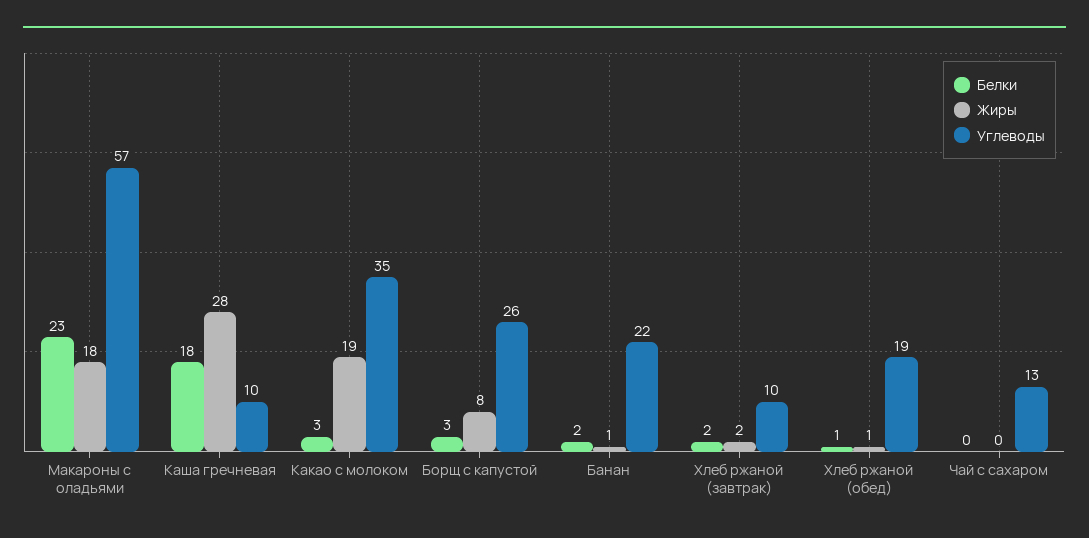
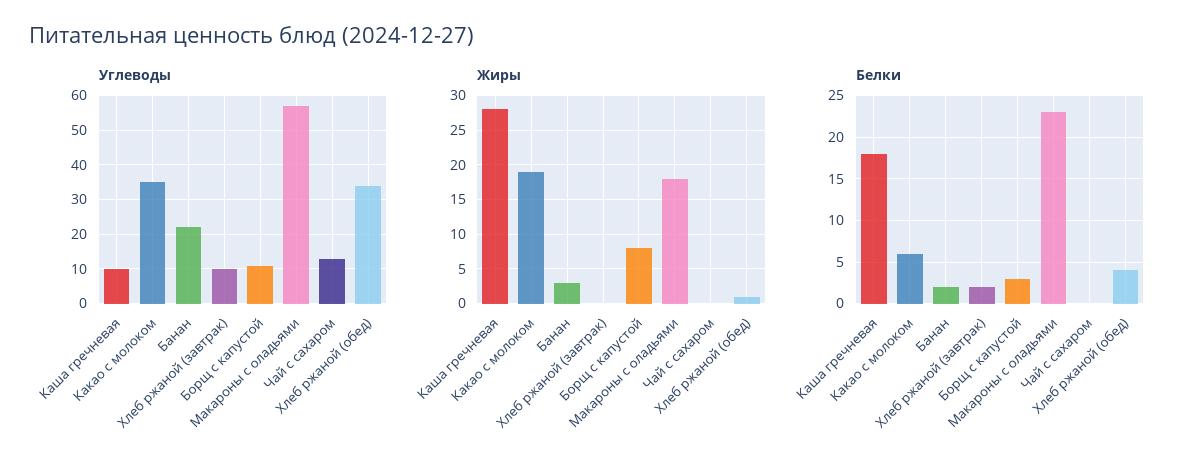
  {
    "Белки": {
      "Макароны с оладьями": 23,
      "Каша гречневая": 18,
-     "Какао с молоком": 3,
+     "Какао с молоком": 6,
      "Борщ с капустой": 3,
      "Банан": 2,
      "Хлеб ржаной (завтрак)": 2,
-     "Хлеб ржаной (обед)": 1,
+     "Хлеб ржаной (обед)": 4,
      "Чай с сахаром": 0
    },
    "Жиры": {
      "Макароны с оладьями": 18,
      "Каша гречневая": 28,
      "Какао с молоком": 19,
      "Борщ с капустой": 8,
-     "Банан": 1,
+     "Банан": 3,
-     "Хлеб ржаной (завтрак)": 2,
+     "Хлеб ржаной (завтрак)": 0,
      "Хлеб ржаной (обед)": 1,
      "Чай с сахаром": 0
    },
    "Углеводы": {
      "Макароны с оладьями": 57,
      "Каша гречневая": 10,
      "Какао с молоком": 35,
-     "Борщ с капустой": 26,
+     "Борщ с капустой": 10,
      "Банан": 22,
      "Хлеб ржаной (завтрак)": 10,
-     "Хлеб ржаной (обед)": 19,
+     "Хлеб ржаной (обед)": 35,
      "Чай с сахаром": 13
    }
  }

